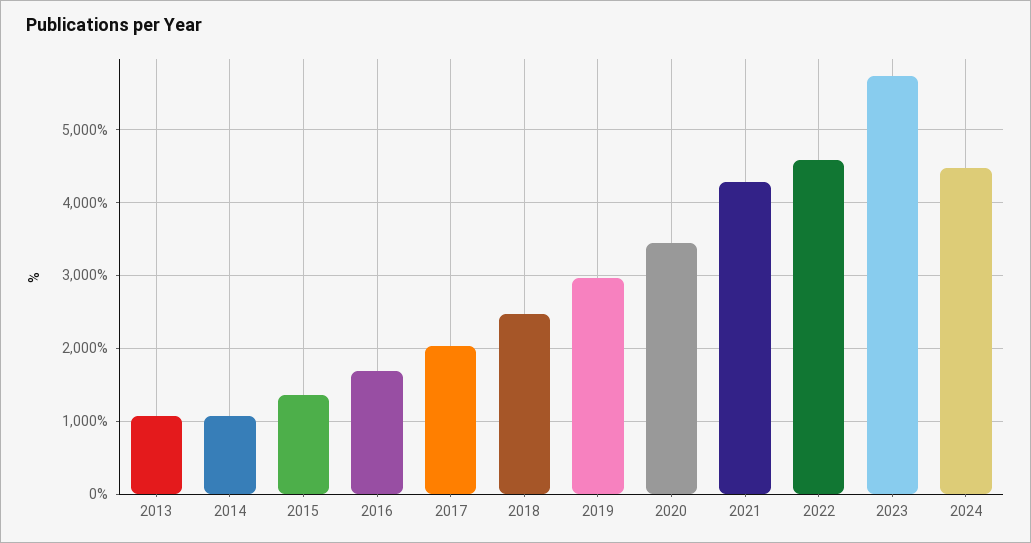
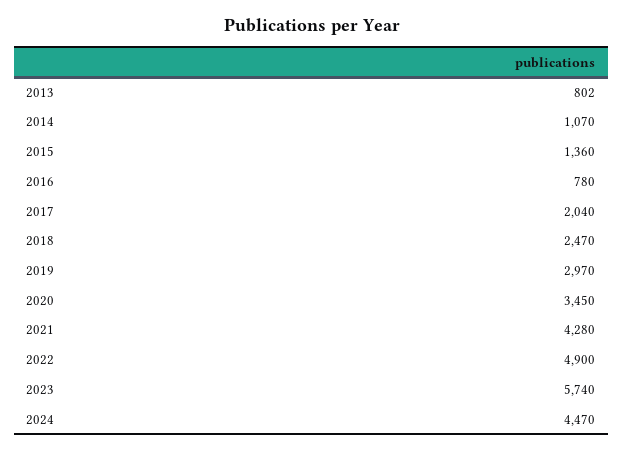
  {
-   "2013": 1100,
+   "2013": 802,
    "2014": 1070,
    "2015": 1360,
-   "2016": 1700,
+   "2016": 780,
    "2017": 2040,
    "2018": 2470,
    "2019": 2970,
    "2020": 3450,
    "2021": 4280,
-   "2022": 4600,
+   "2022": 4900,
    "2023": 5740,
    "2024": 4470
  }

